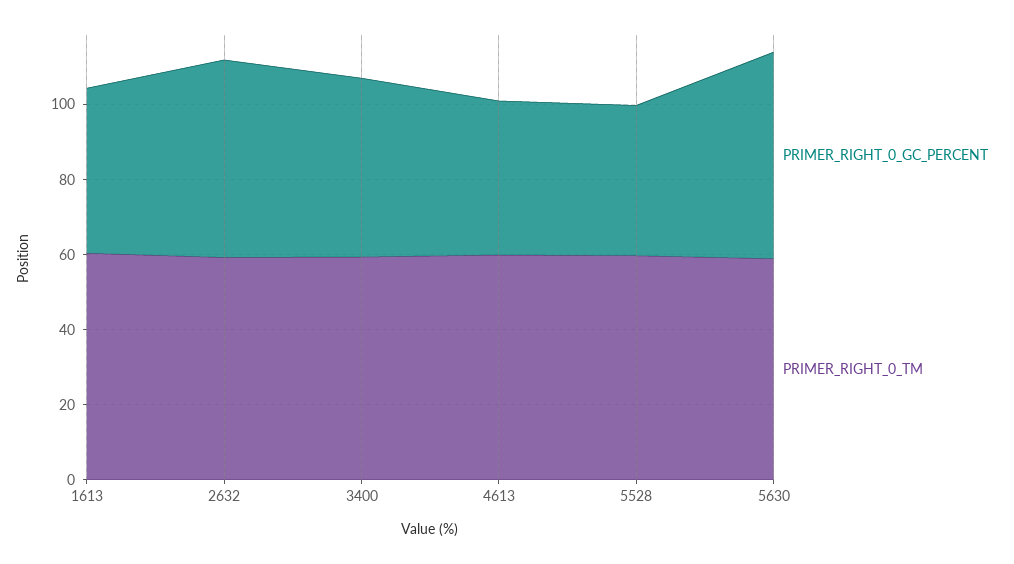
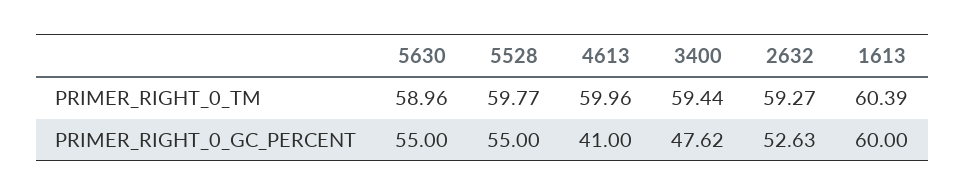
  {
    "PRIMER_RIGHT_0_GC_PERCENT": {
-     "1613": 45,
+     "1613": 60,
      "2632": 52.63,
      "3400": 47.62,
      "4613": 41,
-     "5528": 40,
+     "5528": 55,
      "5630": 55
    },
    "PRIMER_RIGHT_0_TM": {
      "1613": 60.39,
      "2632": 59.27,
      "3400": 59.44,
      "4613": 59.96,
      "5528": 59.77,
      "5630": 58.96
    }
  }

